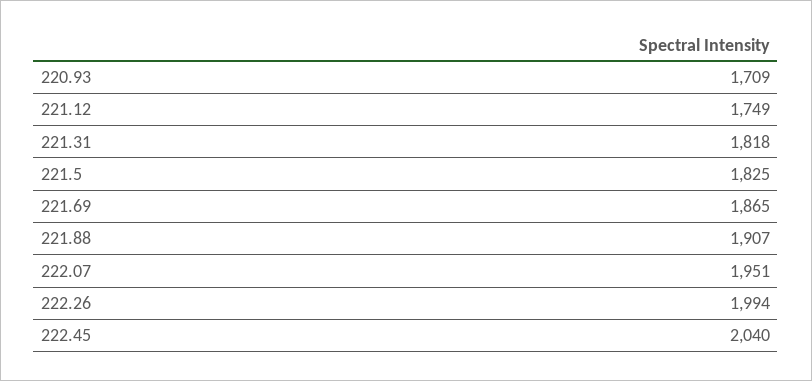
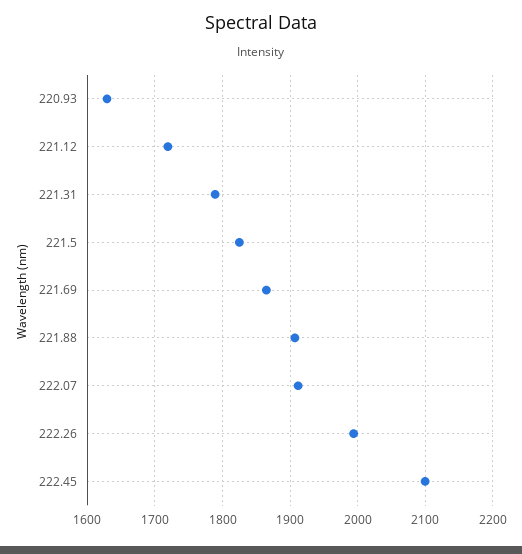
  {
-   "220.93": 1709,
+   "220.93": 1630,
-   "221.12": 1749,
+   "221.12": 1720,
-   "221.31": 1818,
+   "221.31": 1790,
    "221.5": 1825,
    "221.69": 1865,
    "221.88": 1907,
-   "222.07": 1951,
+   "222.07": 1910,
    "222.26": 1994,
-   "222.45": 2040
+   "222.45": 2100
  }

